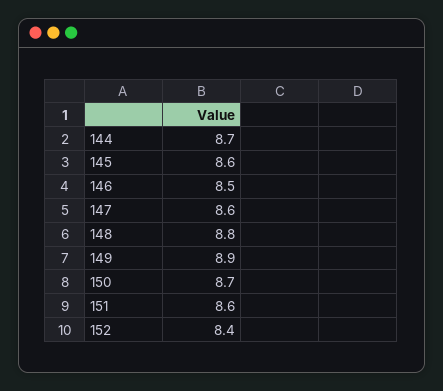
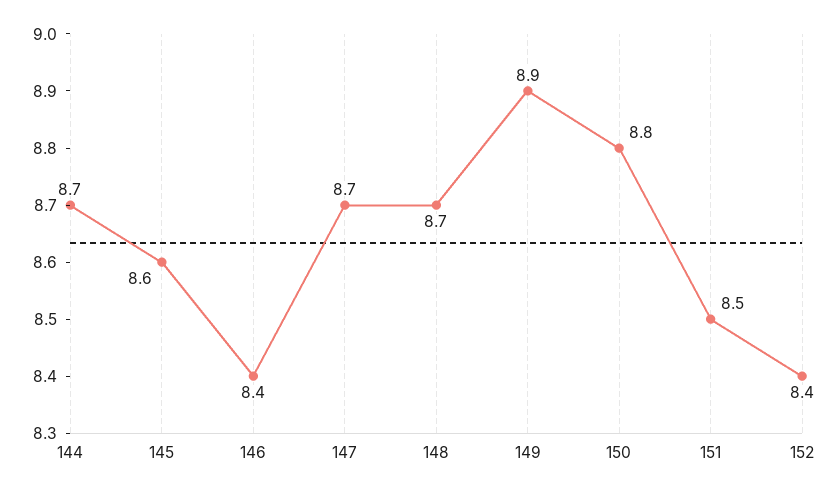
  {
    "144": 8.7,
    "145": 8.6,
-   "146": 8.5,
+   "146": 8.4,
-   "147": 8.6,
+   "147": 8.7,
-   "148": 8.8,
+   "148": 8.7,
    "149": 8.9,
-   "150": 8.7,
+   "150": 8.8,
-   "151": 8.6,
+   "151": 8.5,
    "152": 8.4
  }

